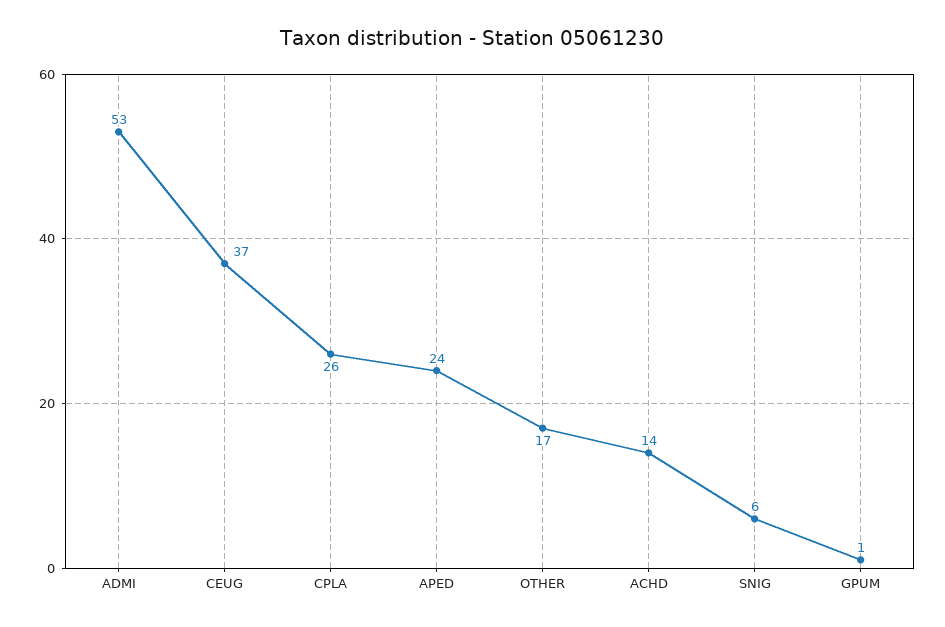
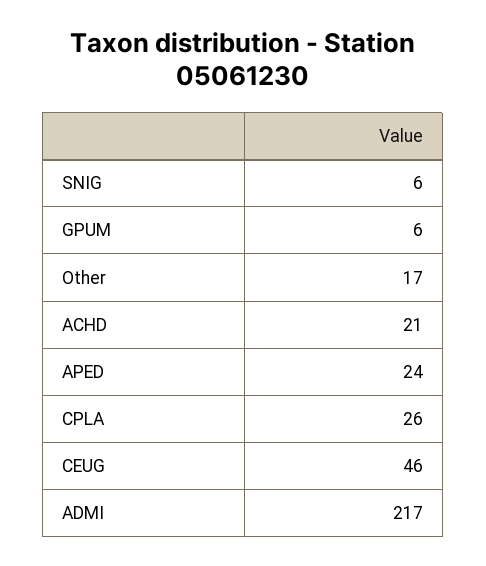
  {
-   "ADMI": 53,
+   "ADMI": 217,
-   "CEUG": 37,
+   "CEUG": 46,
    "CPLA": 26,
    "APED": 24,
    "OTHER": 17,
-   "ACHD": 14,
+   "ACHD": 21,
    "SNIG": 6,
-   "GPUM": 1
+   "GPUM": 6
  }

